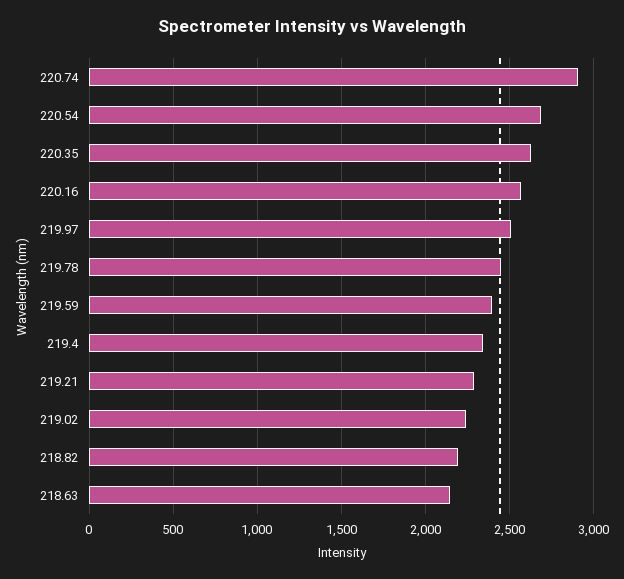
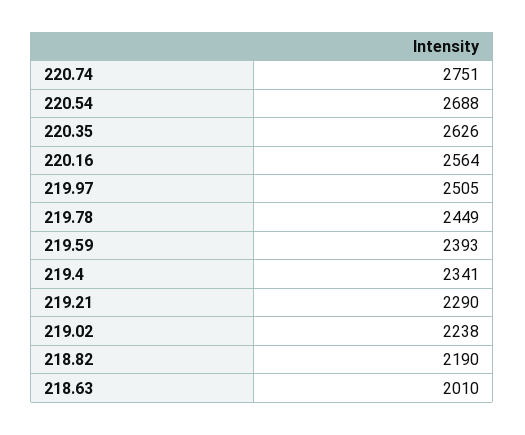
  {
-   "220.74": 2900,
+   "220.74": 2751,
    "220.54": 2688,
    "220.35": 2626,
    "220.16": 2564,
    "219.97": 2505,
    "219.78": 2449,
    "219.59": 2393,
    "219.4": 2341,
    "219.21": 2290,
    "219.02": 2238,
    "218.82": 2190,
-   "218.63": 2150
+   "218.63": 2010
  }

